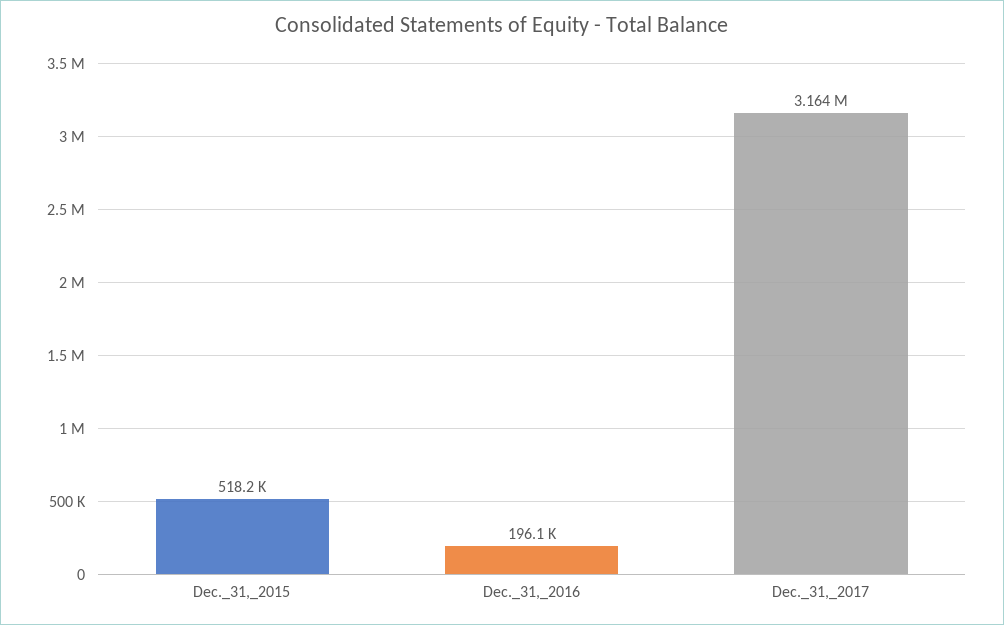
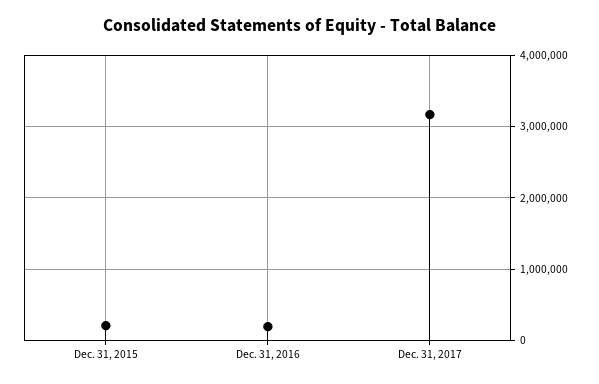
  {
-   "Dec._31,_2015": 518200,
+   "Dec._31,_2015": 200000,
    "Dec._31,_2016": 196100,
    "Dec._31,_2017": 3164000
  }

